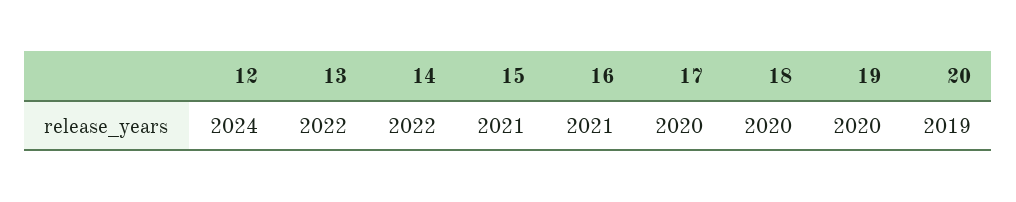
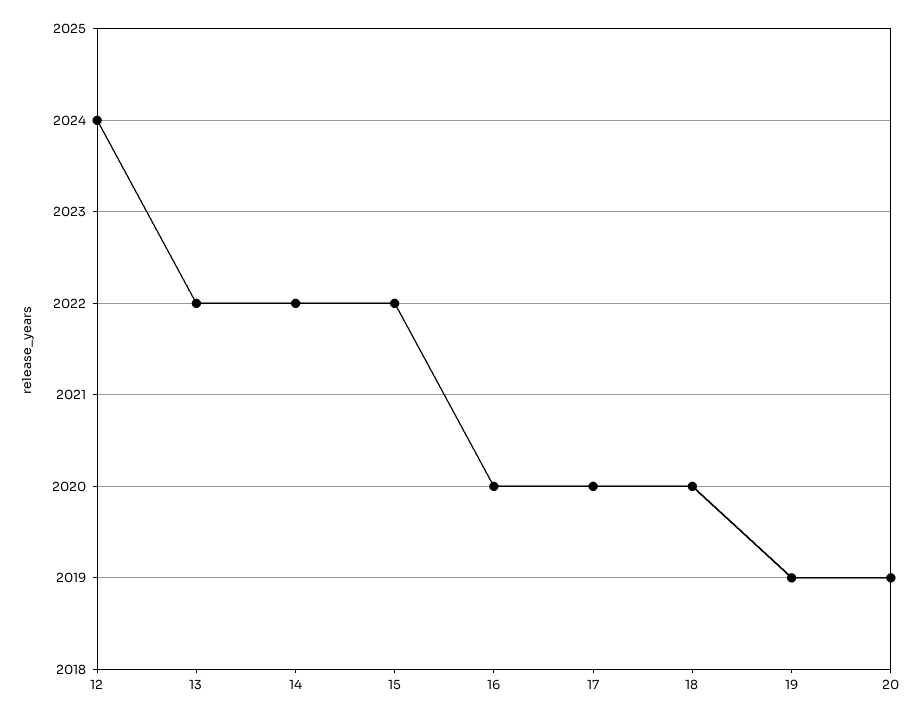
  {
    "12": 2024,
    "13": 2022,
    "14": 2022,
-   "15": 2021,
+   "15": 2022,
-   "16": 2021,
+   "16": 2020,
    "17": 2020,
    "18": 2020,
-   "19": 2020,
+   "19": 2019,
    "20": 2019
  }

